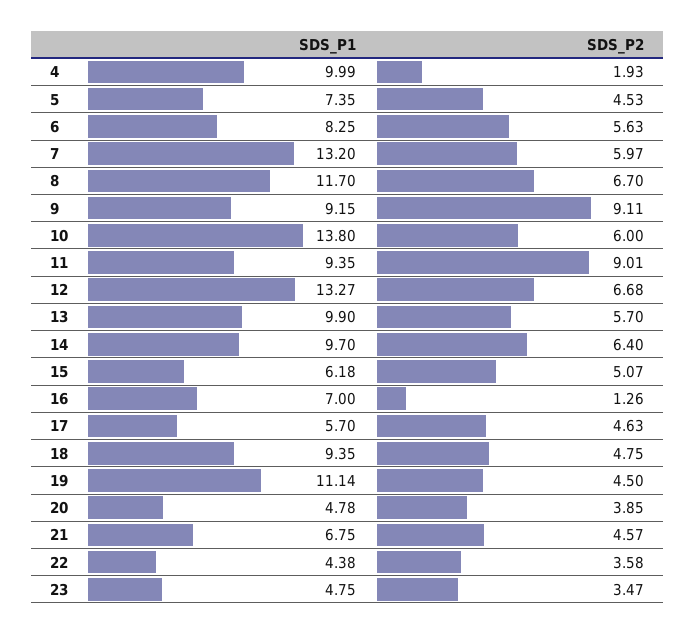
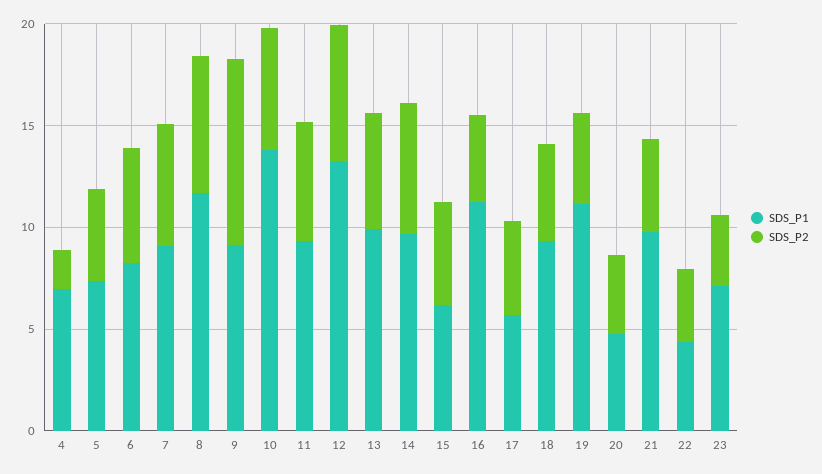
  {
    "SDS_P1": {
-     "4": 9.99,
+     "4": 7,
      "5": 7.35,
      "6": 8.25,
-     "7": 13.2,
+     "7": 9,
      "8": 11.7,
      "9": 9.15,
      "10": 13.8,
      "11": 9.35,
      "12": 13.27,
      "13": 9.9,
      "14": 9.7,
      "15": 6.18,
-     "16": 7,
+     "16": 11,
      "17": 5.7,
      "18": 9.35,
      "19": 11.14,
      "20": 4.78,
-     "21": 6.75,
+     "21": 10,
      "22": 4.38,
-     "23": 4.75
+     "23": 7
    },
    "SDS_P2": {
      "4": 1.93,
      "5": 4.53,
      "6": 5.63,
      "7": 5.97,
      "8": 6.7,
      "9": 9.11,
      "10": 6,
-     "11": 9.01,
+     "11": 6,
      "12": 6.68,
      "13": 5.7,
      "14": 6.4,
      "15": 5.07,
-     "16": 1.26,
+     "16": 4,
      "17": 4.63,
      "18": 4.75,
      "19": 4.5,
      "20": 3.85,
      "21": 4.57,
      "22": 3.58,
      "23": 3.47
    }
  }

